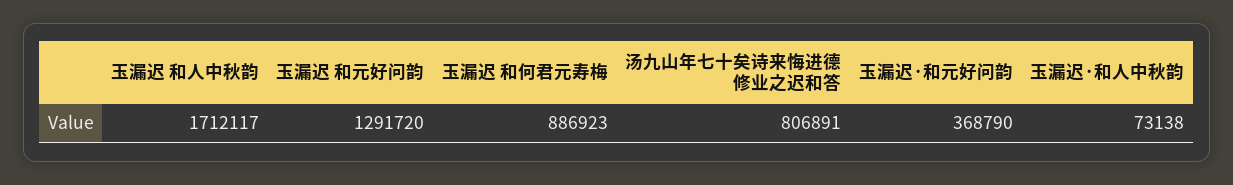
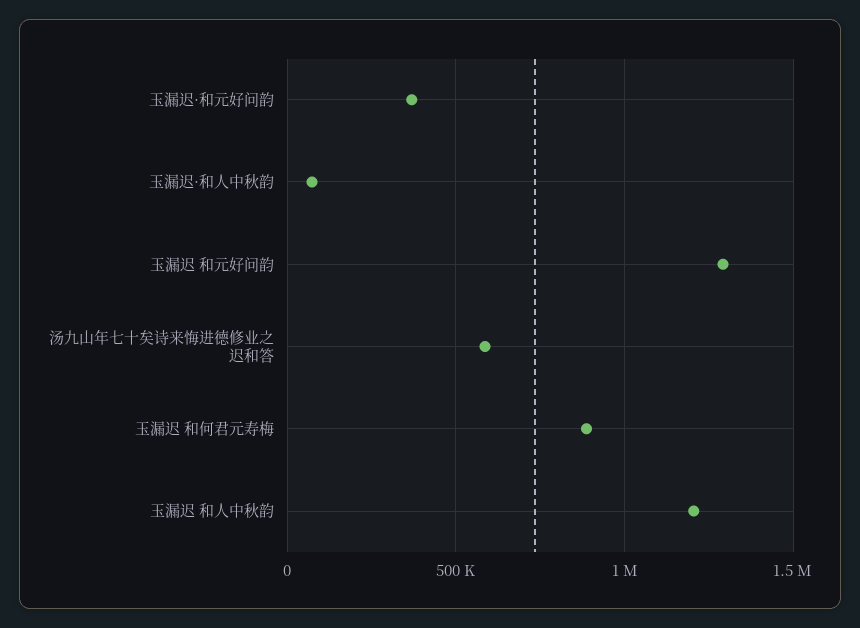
  {
-   "玉漏迟 和人中秋韵": 1712117,
+   "玉漏迟 和人中秋韵": 1200000,
    "玉漏迟 和元好问韵": 1291720,
    "玉漏迟 和何君元寿梅": 886923,
-   "汤九山年七十矣诗来悔进德修业之迟和答": 806891,
+   "汤九山年七十矣诗来悔进德修业之迟和答": 600000,
    "玉漏迟·和元好问韵": 368790,
    "玉漏迟·和人中秋韵": 73138
  }

